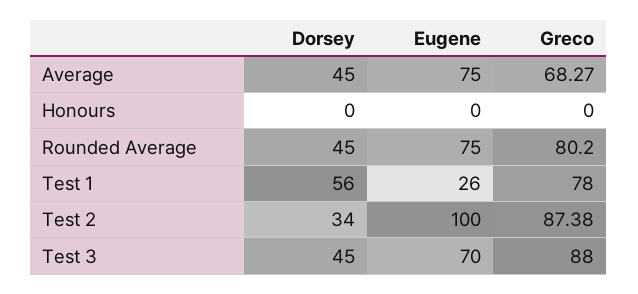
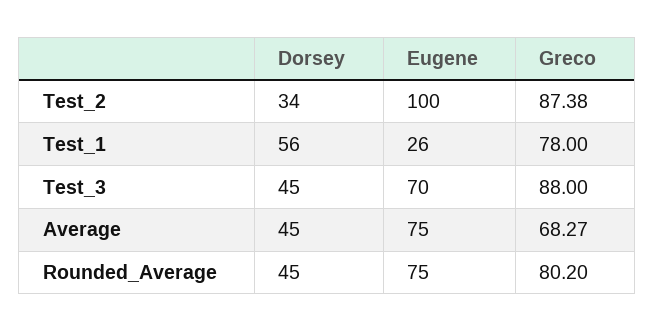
  {
    "Dorsey": {
      "Average": 45,
-     "Honours": 0,
      "Rounded Average": 45,
      "Test 1": 56,
      "Test 2": 34,
      "Test 3": 45
    },
    "Eugene": {
      "Average": 75,
-     "Honours": 0,
      "Rounded Average": 75,
      "Test 1": 26,
      "Test 2": 100,
      "Test 3": 70
    },
    "Greco": {
      "Average": 68.27,
-     "Honours": 0,
      "Rounded Average": 80.2,
      "Test 1": 78,
      "Test 2": 87.38,
      "Test 3": 88
    }
  }

